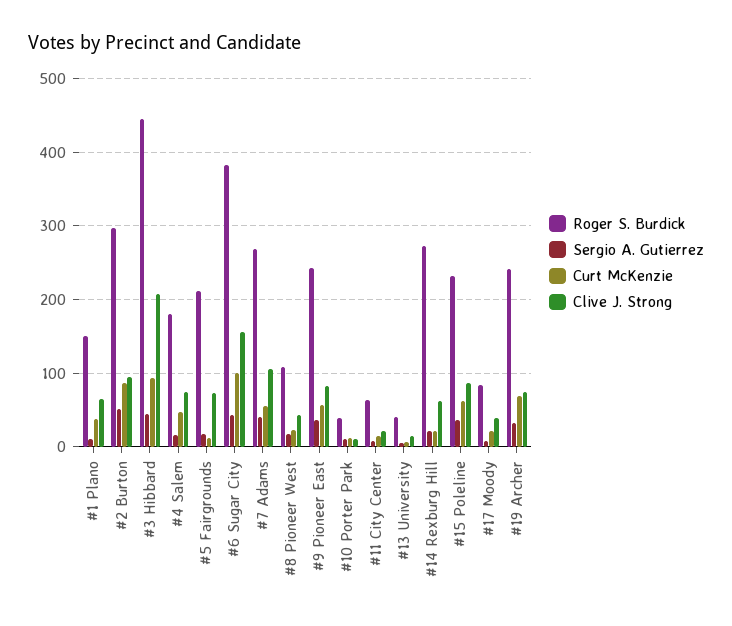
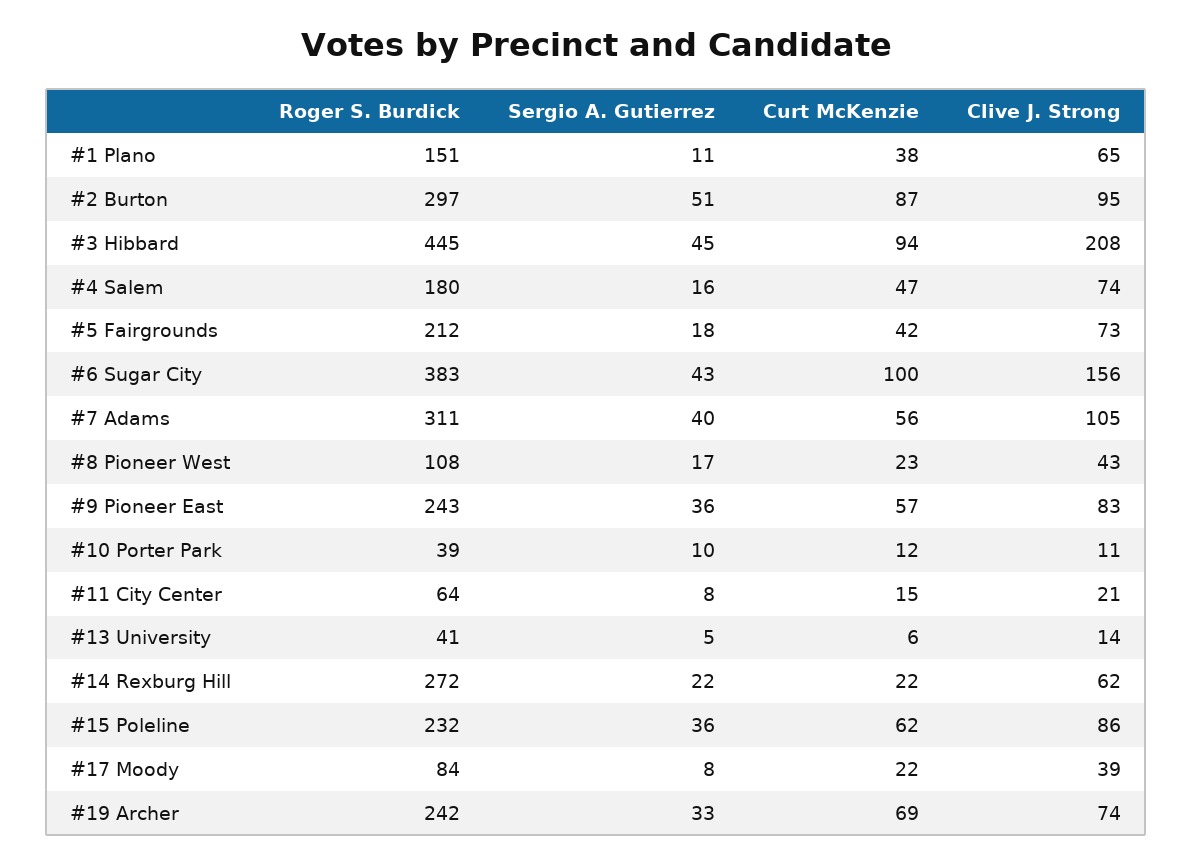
  {
    "Roger S. Burdick": {
      "#1 Plano": 151,
      "#2 Burton": 297,
      "#3 Hibbard": 445,
      "#4 Salem": 180,
      "#5 Fairgrounds": 212,
      "#6 Sugar City": 383,
-     "#7 Adams": 270,
+     "#7 Adams": 311,
      "#8 Pioneer West": 108,
      "#9 Pioneer East": 243,
      "#10 Porter Park": 39,
      "#11 City Center": 64,
      "#13 University": 41,
      "#14 Rexburg Hill": 272,
      "#15 Poleline": 232,
      "#17 Moody": 84,
      "#19 Archer": 242
    },
    "Sergio A. Gutierrez": {
      "#1 Plano": 11,
      "#2 Burton": 51,
      "#3 Hibbard": 45,
      "#4 Salem": 16,
      "#5 Fairgrounds": 18,
      "#6 Sugar City": 43,
      "#7 Adams": 40,
      "#8 Pioneer West": 17,
      "#9 Pioneer East": 36,
      "#10 Porter Park": 10,
      "#11 City Center": 8,
      "#13 University": 5,
      "#14 Rexburg Hill": 22,
      "#15 Poleline": 36,
      "#17 Moody": 8,
      "#19 Archer": 33
    },
    "Curt McKenzie": {
      "#1 Plano": 38,
      "#2 Burton": 87,
      "#3 Hibbard": 94,
      "#4 Salem": 47,
-     "#5 Fairgrounds": 10,
+     "#5 Fairgrounds": 42,
      "#6 Sugar City": 100,
      "#7 Adams": 56,
      "#8 Pioneer West": 23,
      "#9 Pioneer East": 57,
      "#10 Porter Park": 12,
      "#11 City Center": 15,
      "#13 University": 6,
      "#14 Rexburg Hill": 22,
      "#15 Poleline": 62,
      "#17 Moody": 22,
      "#19 Archer": 69
    },
    "Clive J. Strong": {
      "#1 Plano": 65,
      "#2 Burton": 95,
      "#3 Hibbard": 208,
      "#4 Salem": 74,
      "#5 Fairgrounds": 73,
      "#6 Sugar City": 156,
      "#7 Adams": 105,
      "#8 Pioneer West": 43,
      "#9 Pioneer East": 83,
      "#10 Porter Park": 11,
      "#11 City Center": 21,
      "#13 University": 14,
      "#14 Rexburg Hill": 62,
      "#15 Poleline": 86,
      "#17 Moody": 39,
      "#19 Archer": 74
    }
  }

